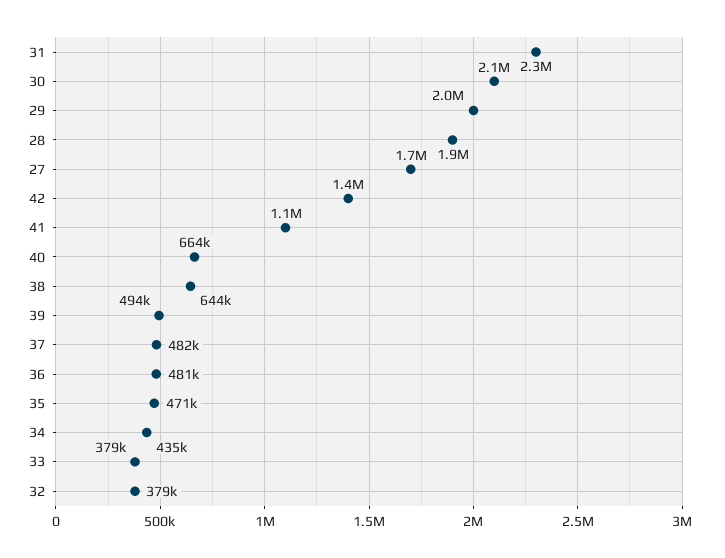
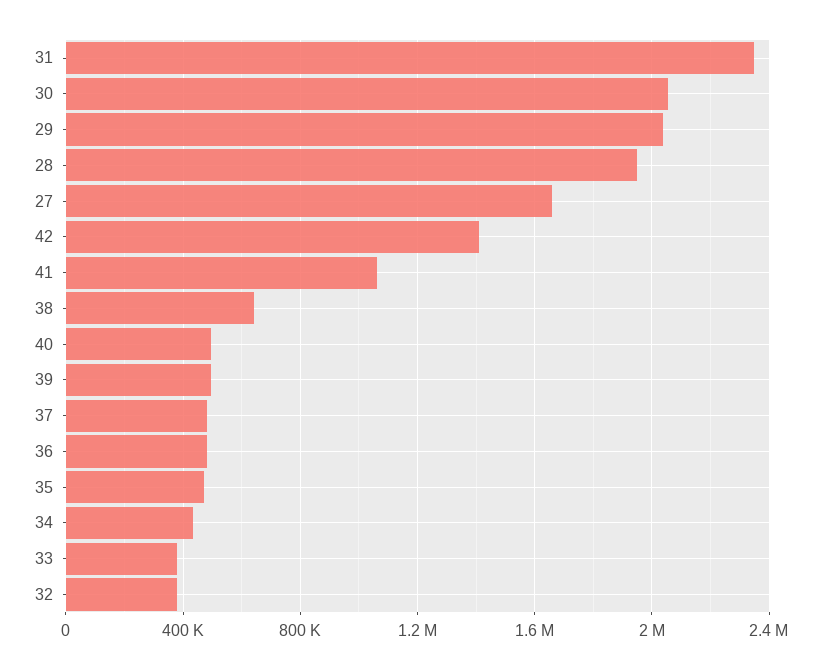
  {
    "31": 2300000,
    "30": 2100000,
    "29": 2000000,
    "28": 1900000,
    "27": 1700000,
    "42": 1400000,
    "41": 1100000,
-   "40": 664000,
+   "40": 500000,
    "38": 644000,
    "39": 494000,
    "37": 482000,
    "36": 481000,
    "35": 471000,
    "34": 435000,
    "33": 379000,
    "32": 379000
  }

